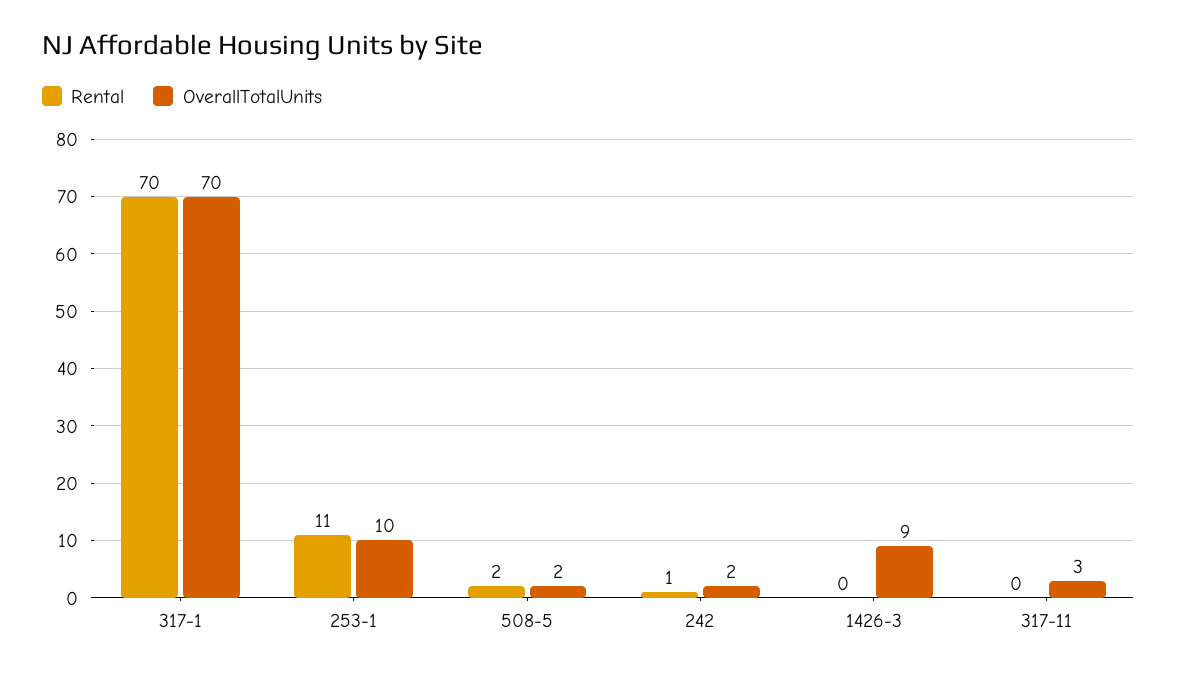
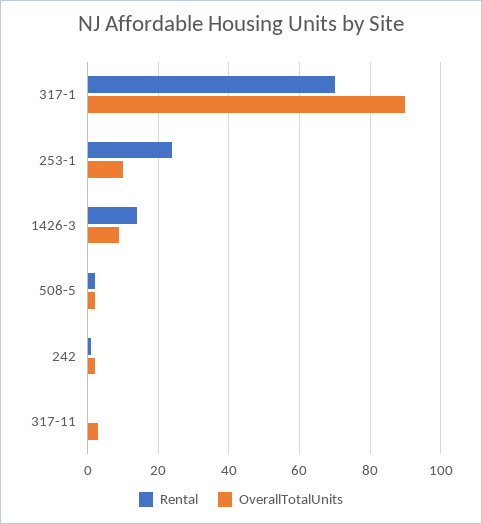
  {
    "Rental": {
      "317-1": 70,
-     "253-1": 11,
+     "253-1": 25,
      "508-5": 2,
      "242": 1,
-     "1426-3": 0,
+     "1426-3": 15,
      "317-11": 0
    },
    "OverallTotalUnits": {
-     "317-1": 70,
+     "317-1": 90,
      "253-1": 10,
      "508-5": 2,
      "242": 2,
      "1426-3": 9,
      "317-11": 3
    }
  }

